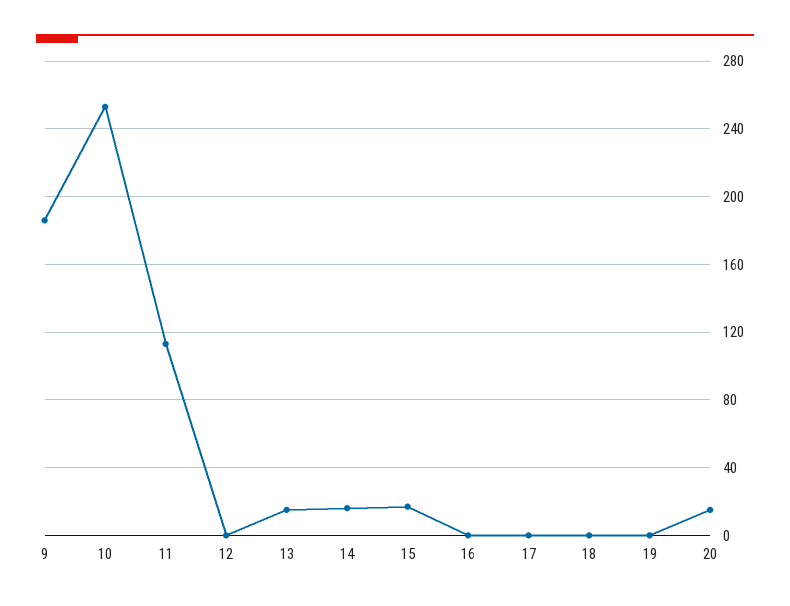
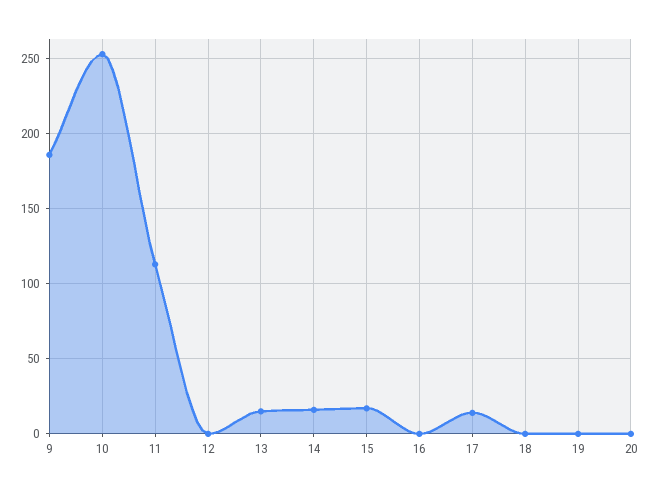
  {
    "9": 185,
    "10": 255,
    "11": 115,
    "12": 0,
    "13": 15,
    "14": 15,
    "15": 15,
    "16": 0,
-   "17": 0,
+   "17": 15,
    "18": 0,
    "19": 0,
-   "20": 15
+   "20": 0
  }

